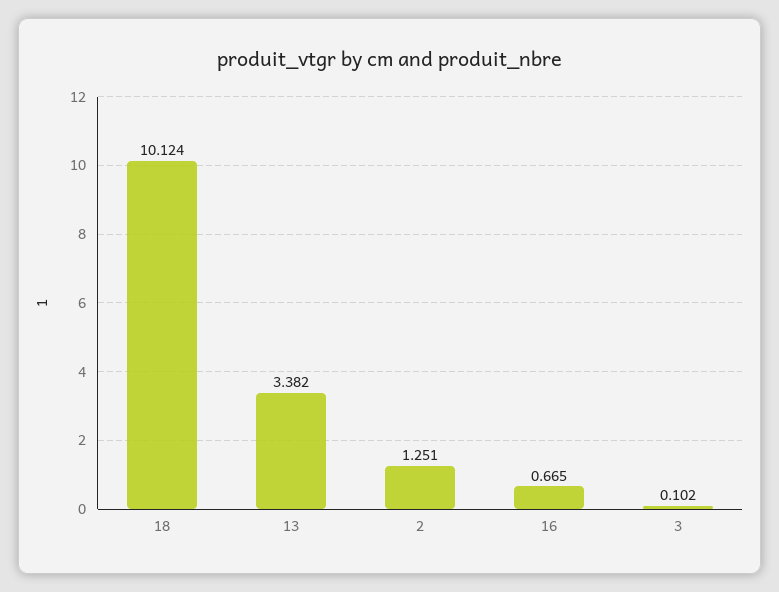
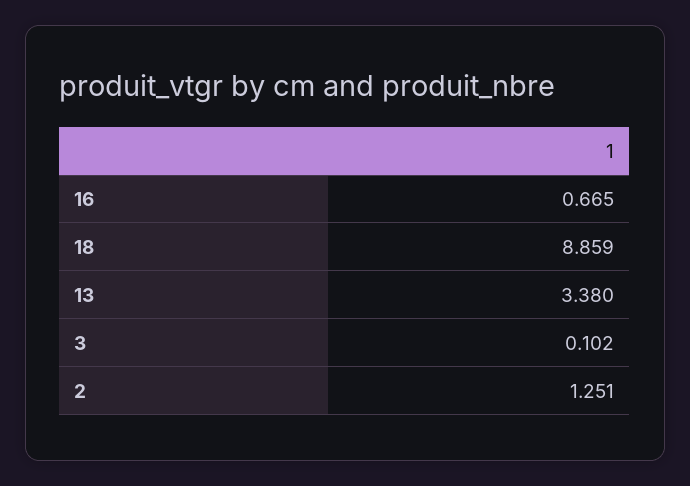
  {
-   "18": 10.124,
+   "18": 8.859,
-   "13": 3.382,
+   "13": 3.38,
    "2": 1.251,
    "16": 0.665,
    "3": 0.102
  }

